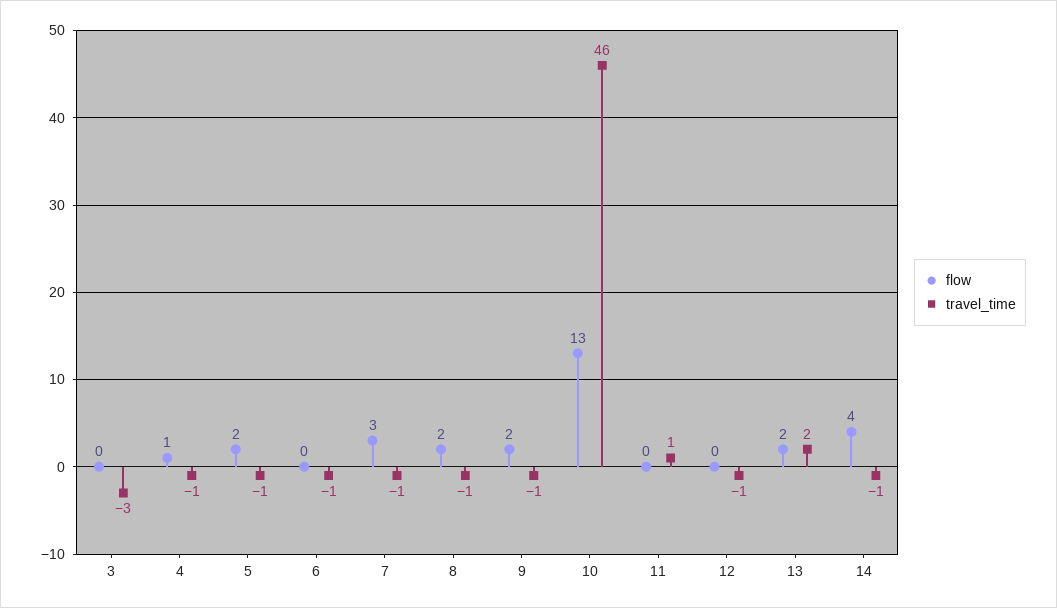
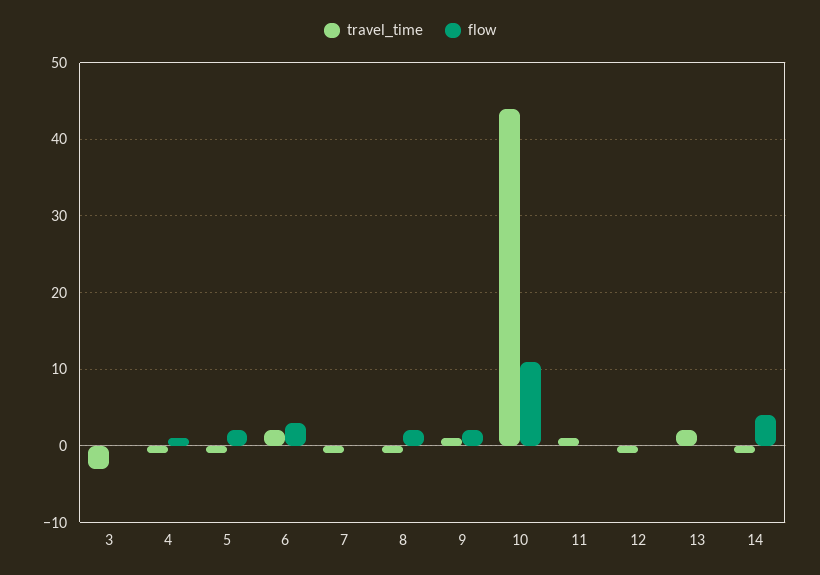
  {
    "flow": {
      "3": 0,
      "4": 1,
      "5": 2,
-     "6": 0,
+     "6": 3,
-     "7": 3,
+     "7": 0,
      "8": 2,
      "9": 2,
-     "10": 13,
+     "10": 11,
      "11": 0,
      "12": 0,
-     "13": 2,
+     "13": 0,
      "14": 4
    },
    "travel_time": {
      "3": -3,
      "4": -1,
      "5": -1,
-     "6": -1,
+     "6": 2,
      "7": -1,
      "8": -1,
-     "9": -1,
+     "9": 1,
-     "10": 46,
+     "10": 44,
      "11": 1,
      "12": -1,
      "13": 2,
      "14": -1
    }
  }

